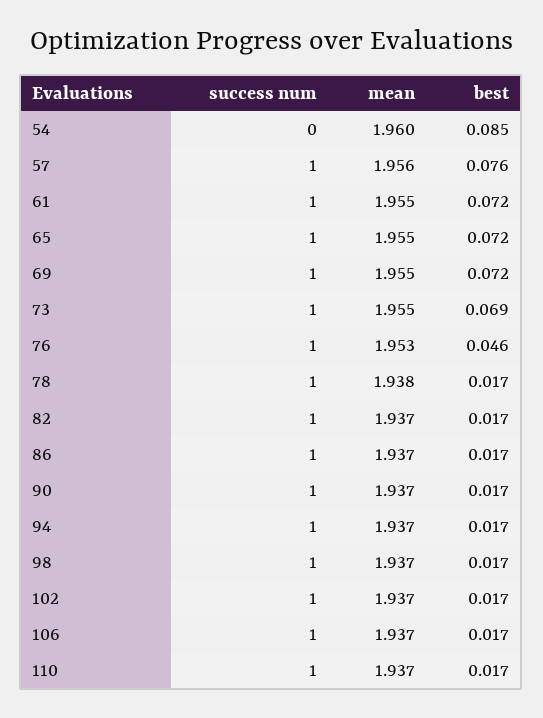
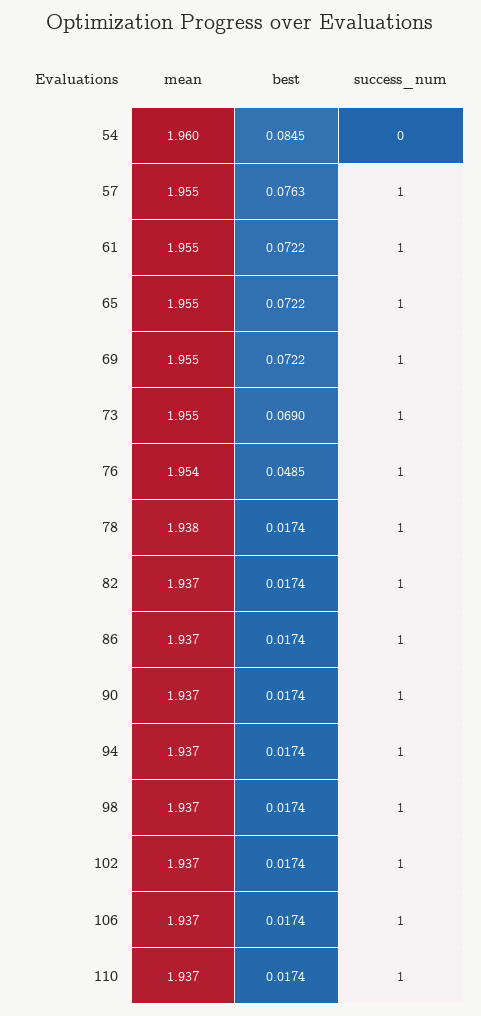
  {
    "success num": {
      "54": 0,
      "57": 1,
      "61": 1,
      "65": 1,
      "69": 1,
      "73": 1,
      "76": 1,
      "78": 1,
      "82": 1,
      "86": 1,
      "90": 1,
      "94": 1,
      "98": 1,
      "102": 1,
      "106": 1,
      "110": 1
    },
    "mean": {
      "54": 1.96,
-     "57": 1.956,
+     "57": 1.955,
      "61": 1.955,
      "65": 1.955,
      "69": 1.955,
      "73": 1.955,
-     "76": 1.953,
+     "76": 1.954,
      "78": 1.938,
      "82": 1.937,
      "86": 1.937,
      "90": 1.937,
      "94": 1.937,
      "98": 1.937,
      "102": 1.937,
      "106": 1.937,
      "110": 1.937
    },
    "best": {
      "54": 0.0845,
      "57": 0.0763,
      "61": 0.0722,
      "65": 0.0722,
      "69": 0.0722,
      "73": 0.069,
-     "76": 0.046,
+     "76": 0.0485,
      "78": 0.0174,
      "82": 0.0174,
      "86": 0.0174,
      "90": 0.0174,
      "94": 0.0174,
      "98": 0.0174,
      "102": 0.0174,
      "106": 0.0174,
      "110": 0.0174
    }
  }

